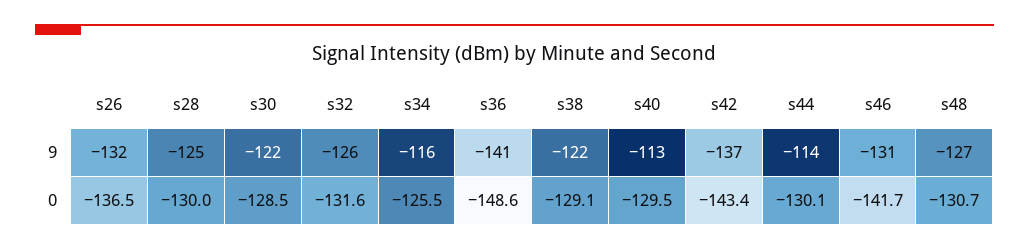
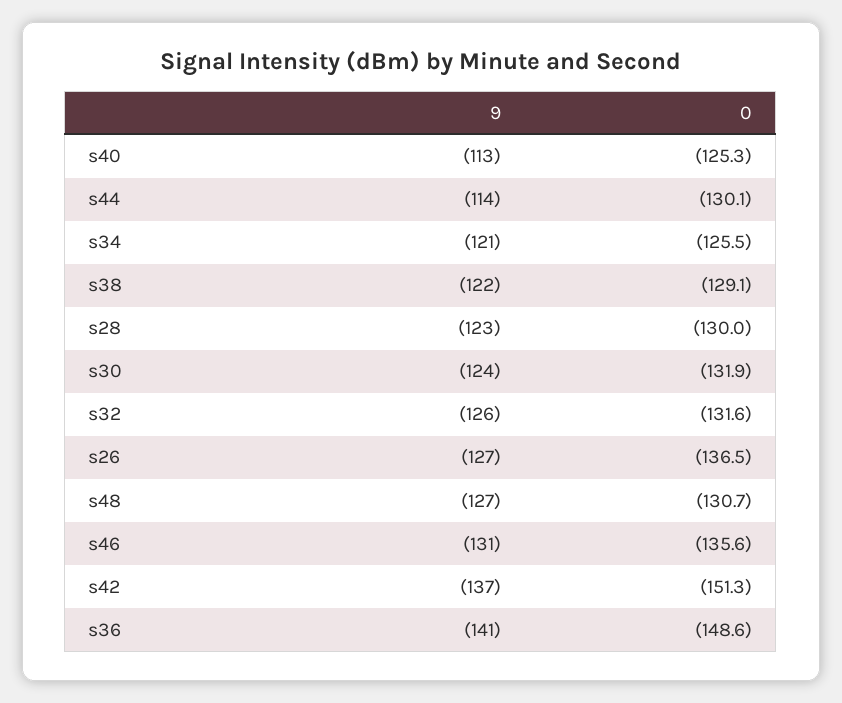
  {
    "s26": {
-     "9": -132,
+     "9": -127,
      "0": -136.5
    },
    "s28": {
-     "9": -125,
+     "9": -123,
      "0": -130
    },
    "s30": {
-     "9": -122,
+     "9": -124,
-     "0": -128.5
+     "0": -131.9
    },
    "s32": {
      "9": -126,
      "0": -131.6
    },
    "s34": {
-     "9": -116,
+     "9": -121,
      "0": -125.5
    },
    "s36": {
      "9": -141,
      "0": -148.6
    },
    "s38": {
      "9": -122,
      "0": -129.1
    },
    "s40": {
      "9": -113,
-     "0": -129.5
+     "0": -125.3
    },
    "s42": {
      "9": -137,
-     "0": -143.4
+     "0": -151.3
    },
    "s44": {
      "9": -114,
      "0": -130.1
    },
    "s46": {
      "9": -131,
-     "0": -141.7
+     "0": -135.6
    },
    "s48": {
      "9": -127,
      "0": -130.7
    }
  }

